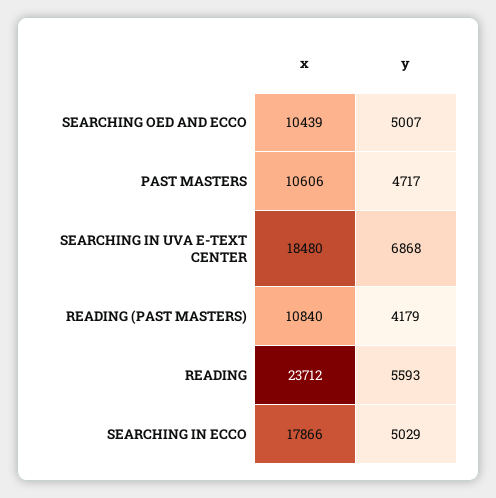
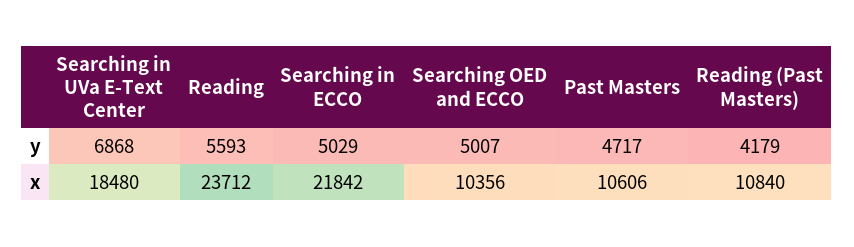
  {
    "x": {
-     "SEARCHING OED AND ECCO": 10439,
+     "SEARCHING OED AND ECCO": 10356,
      "PAST MASTERS": 10606,
      "SEARCHING IN UVA E-TEXT CENTER": 18480,
      "READING (PAST MASTERS)": 10840,
      "READING": 23712,
-     "SEARCHING IN ECCO": 17866
+     "SEARCHING IN ECCO": 21842
    },
    "y": {
      "SEARCHING OED AND ECCO": 5007,
      "PAST MASTERS": 4717,
      "SEARCHING IN UVA E-TEXT CENTER": 6868,
      "READING (PAST MASTERS)": 4179,
      "READING": 5593,
      "SEARCHING IN ECCO": 5029
    }
  }

